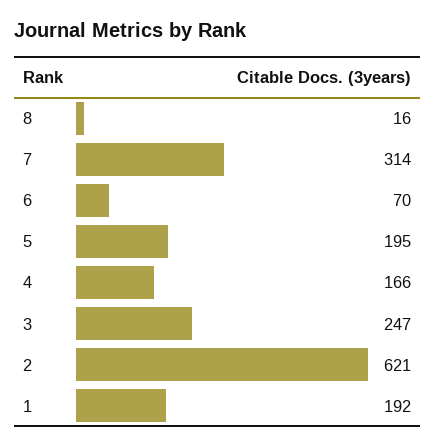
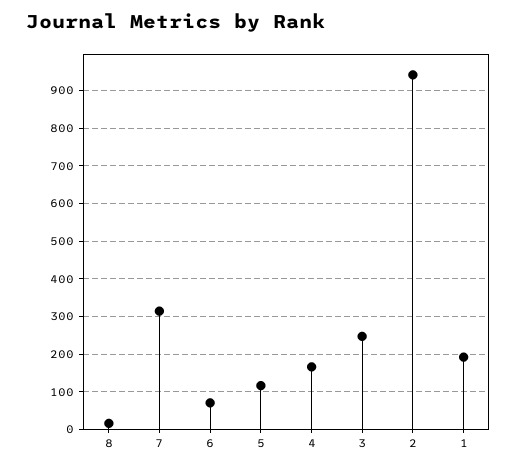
  {
    "8": 16,
    "7": 314,
    "6": 70,
-   "5": 195,
+   "5": 120,
    "4": 166,
    "3": 247,
-   "2": 621,
+   "2": 940,
    "1": 192
  }

